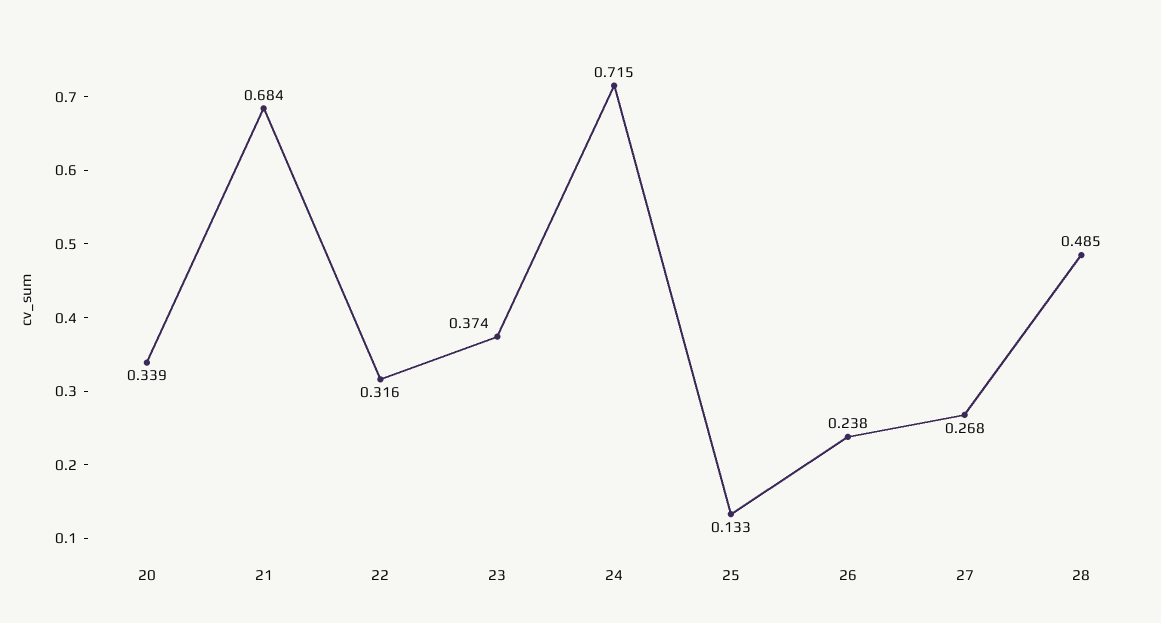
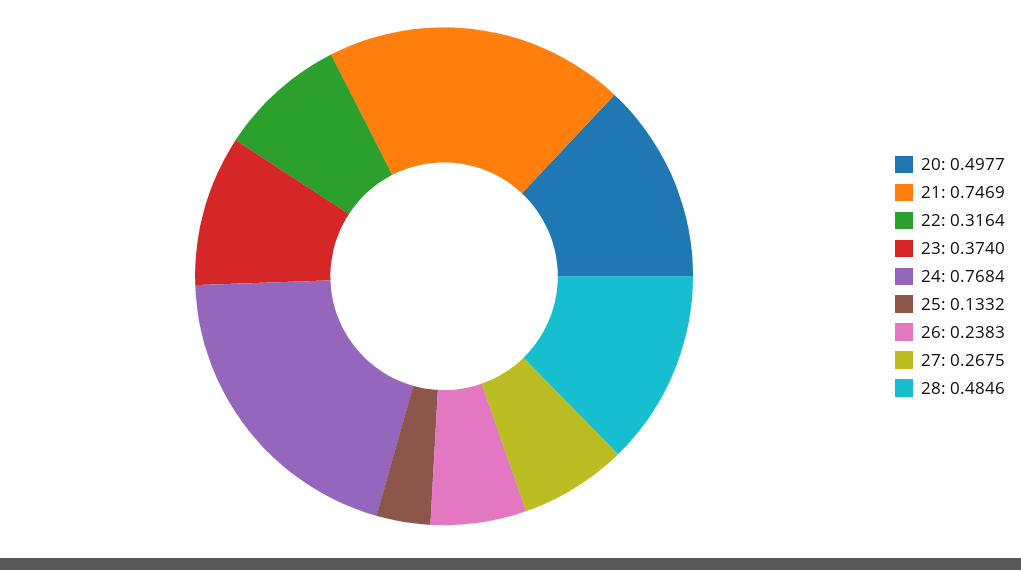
  {
-   "20": 0.339,
+   "20": 0.4977,
-   "21": 0.684,
+   "21": 0.7469,
    "22": 0.3164,
    "23": 0.374,
-   "24": 0.715,
+   "24": 0.7684,
    "25": 0.1332,
    "26": 0.2383,
    "27": 0.2675,
    "28": 0.4846
  }

